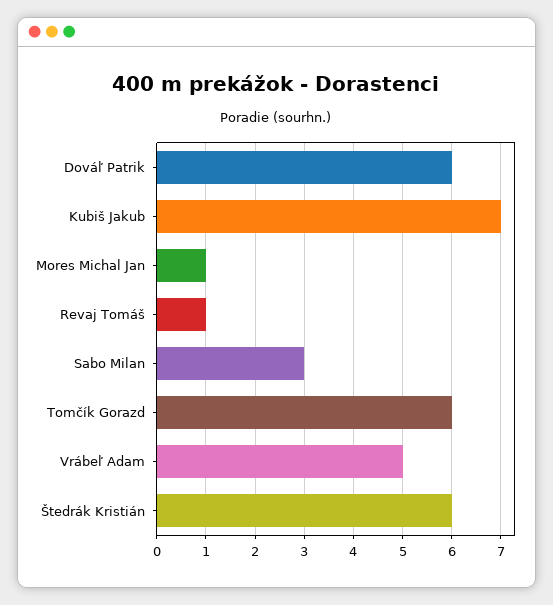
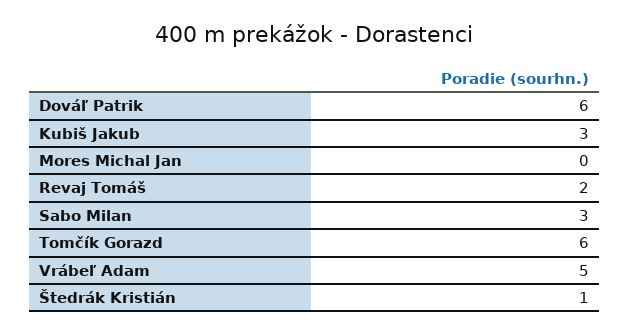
  {
    "Dováľ Patrik": 6,
-   "Kubiš Jakub": 7,
+   "Kubiš Jakub": 3,
-   "Mores Michal Jan": 1,
+   "Mores Michal Jan": 0,
-   "Revaj Tomáš": 1,
+   "Revaj Tomáš": 2,
    "Sabo Milan": 3,
    "Tomčík Gorazd": 6,
    "Vrábeľ Adam": 5,
-   "Štedrák Kristián": 6
+   "Štedrák Kristián": 1
  }

